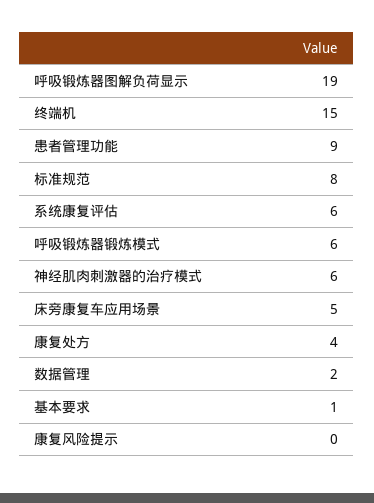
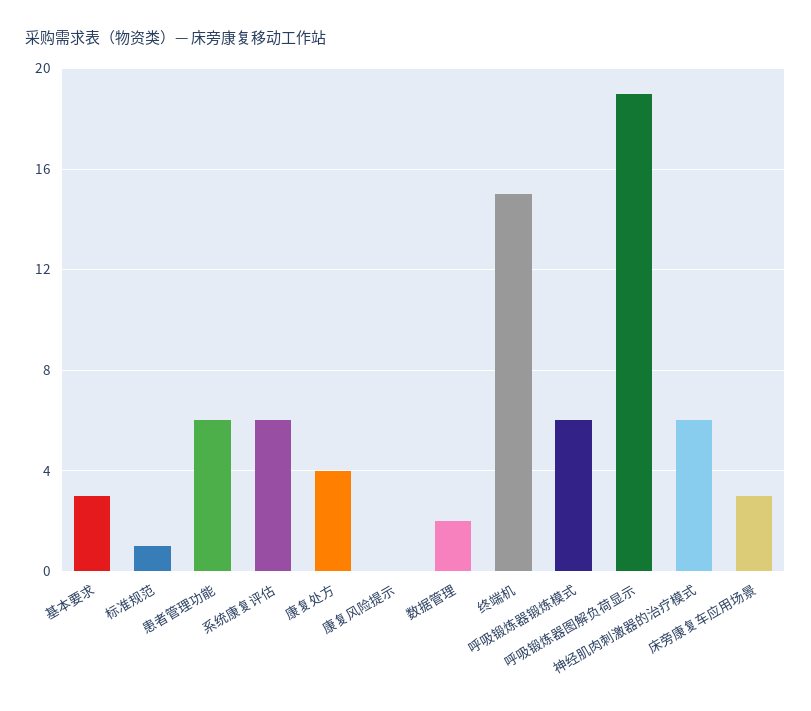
  {
    "呼吸锻炼器图解负荷显示": 19,
    "终端机": 15,
-   "患者管理功能": 9,
+   "患者管理功能": 6,
-   "标准规范": 8,
+   "标准规范": 1,
    "系统康复评估": 6,
    "呼吸锻炼器锻炼模式": 6,
    "神经肌肉刺激器的治疗模式": 6,
-   "床旁康复车应用场景": 5,
+   "床旁康复车应用场景": 3,
    "康复处方": 4,
    "数据管理": 2,
-   "基本要求": 1,
+   "基本要求": 3,
    "康复风险提示": 0
  }

